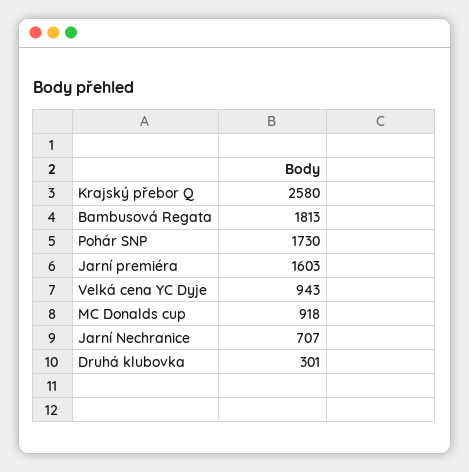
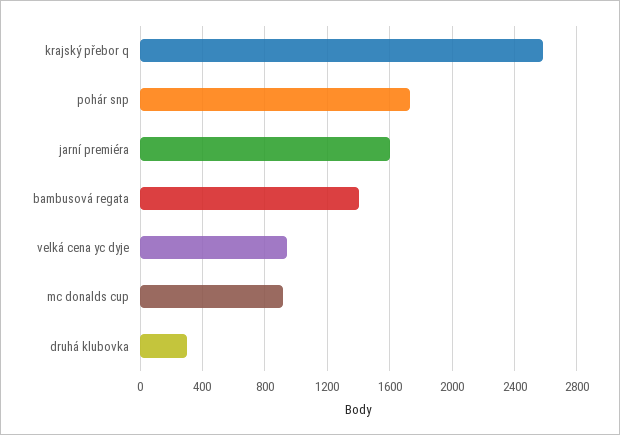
  {
    "Krajský přebor Q": 2580,
-   "Bambusová Regata": 1813,
+   "Bambusová Regata": 1400,
    "Pohár SNP": 1730,
    "Jarní premiéra": 1603,
    "Velká cena YC Dyje": 943,
    "MC Donalds cup": 918,
-   "Jarní Nechranice": 707,
    "Druhá klubovka": 301
  }

